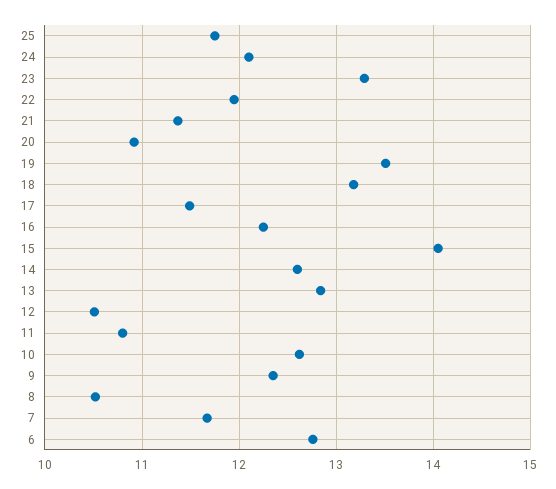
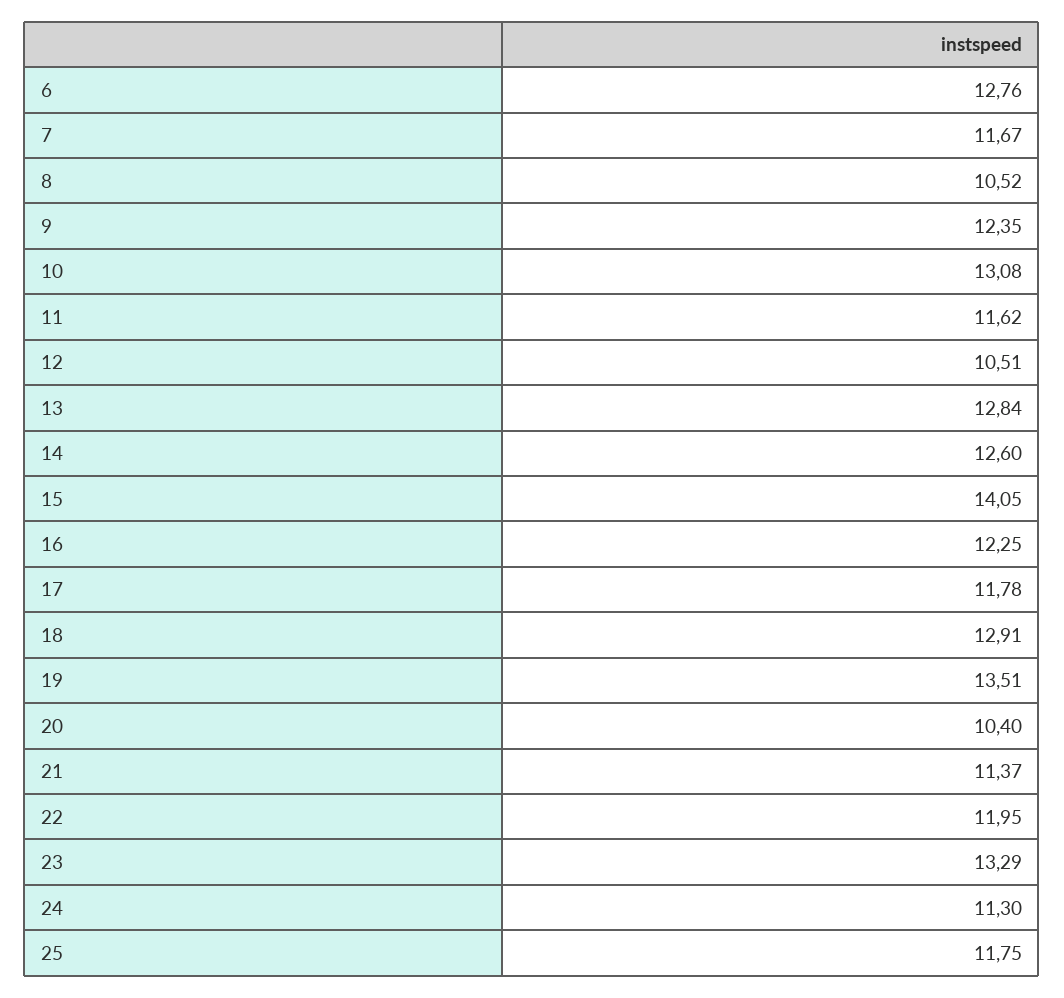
  {
    "25": 11.75,
-   "24": 12.1,
+   "24": 11.3,
    "23": 13.29,
    "22": 11.95,
    "21": 11.37,
-   "20": 10.9,
+   "20": 10.4,
    "19": 13.51,
-   "18": 13.2,
+   "18": 12.91,
-   "17": 11.5,
+   "17": 11.78,
    "16": 12.25,
    "15": 14.05,
    "14": 12.6,
    "13": 12.84,
    "12": 10.51,
-   "11": 10.8,
+   "11": 11.62,
-   "10": 12.6,
+   "10": 13.08,
    "9": 12.35,
    "8": 10.52,
    "7": 11.67,
    "6": 12.76
  }

